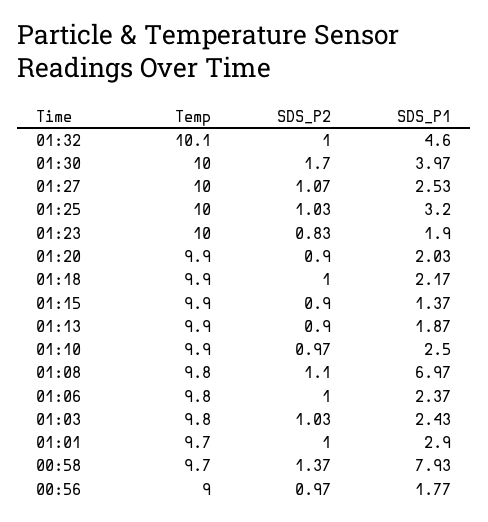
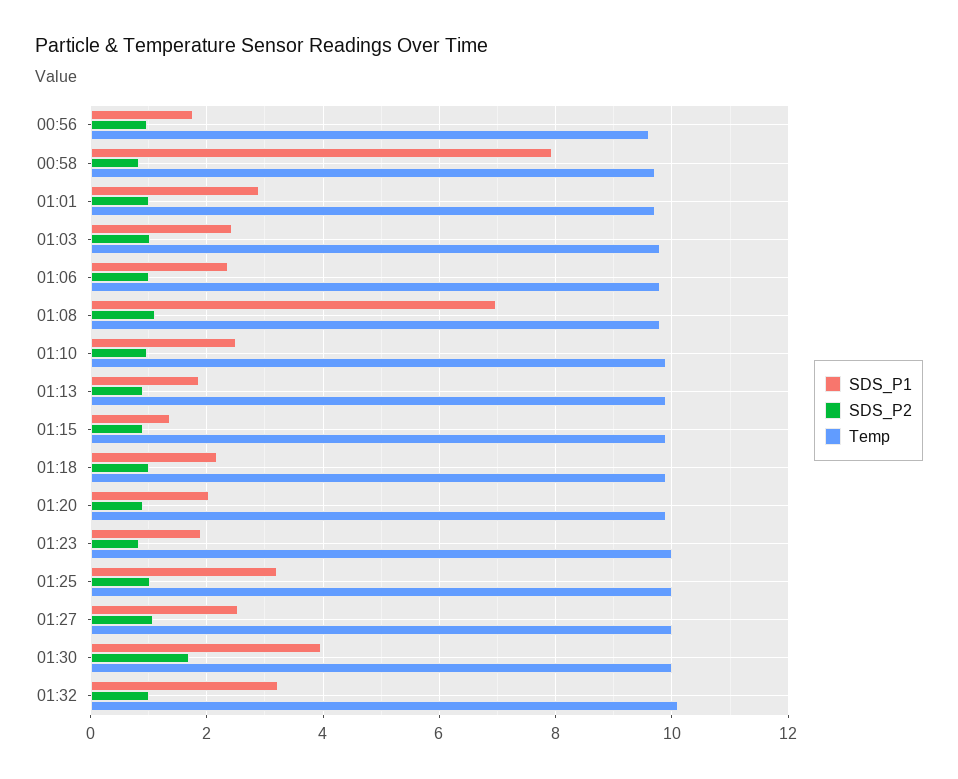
  {
    "Temp": {
      "01:32": 10.1,
      "01:30": 10,
      "01:27": 10,
      "01:25": 10,
      "01:23": 10,
      "01:20": 9.9,
      "01:18": 9.9,
      "01:15": 9.9,
      "01:13": 9.9,
      "01:10": 9.9,
      "01:08": 9.8,
      "01:06": 9.8,
      "01:03": 9.8,
      "01:01": 9.7,
      "00:58": 9.7,
-     "00:56": 9
+     "00:56": 9.6
    },
    "SDS_P2": {
      "01:32": 1,
      "01:30": 1.7,
      "01:27": 1.07,
      "01:25": 1.03,
      "01:23": 0.83,
      "01:20": 0.9,
      "01:18": 1,
      "01:15": 0.9,
      "01:13": 0.9,
      "01:10": 0.97,
      "01:08": 1.1,
      "01:06": 1,
      "01:03": 1.03,
      "01:01": 1,
-     "00:58": 1.37,
+     "00:58": 0.8,
      "00:56": 0.97
    },
    "SDS_P1": {
-     "01:32": 4.6,
+     "01:32": 3.2,
      "01:30": 3.97,
      "01:27": 2.53,
      "01:25": 3.2,
      "01:23": 1.9,
      "01:20": 2.03,
      "01:18": 2.17,
      "01:15": 1.37,
      "01:13": 1.87,
      "01:10": 2.5,
      "01:08": 6.97,
      "01:06": 2.37,
      "01:03": 2.43,
      "01:01": 2.9,
      "00:58": 7.93,
      "00:56": 1.77
    }
  }

